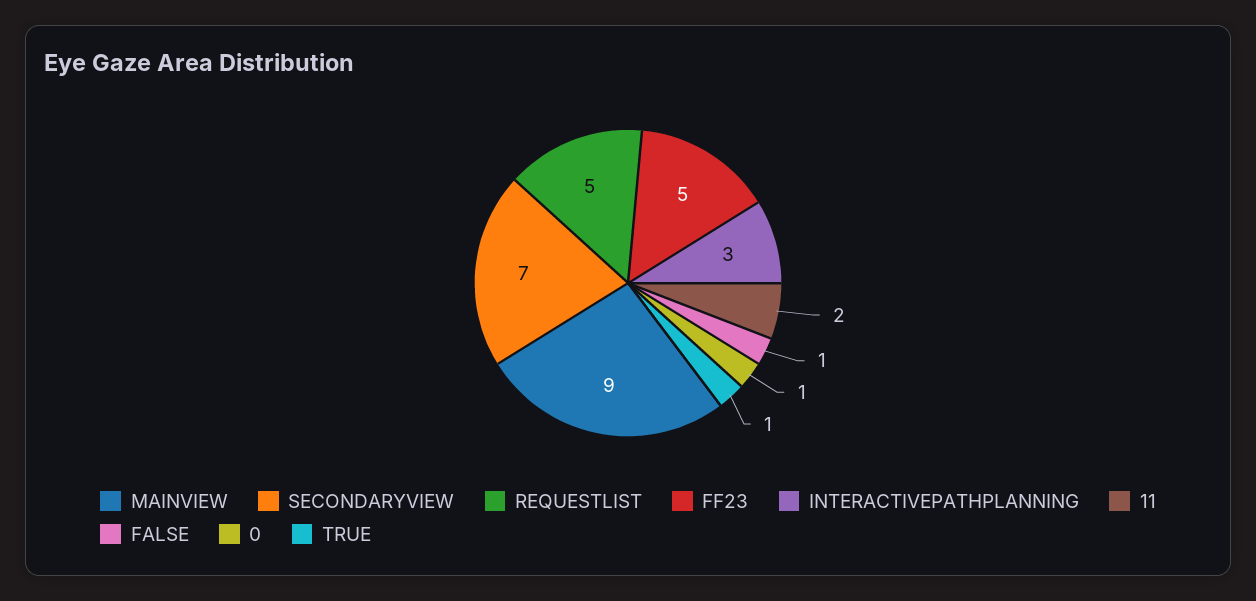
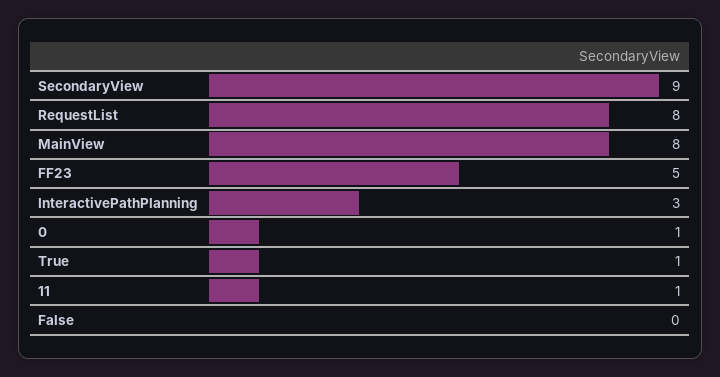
  {
-   "MAINVIEW": 9,
+   "MAINVIEW": 8,
-   "SECONDARYVIEW": 7,
+   "SECONDARYVIEW": 9,
-   "REQUESTLIST": 5,
+   "REQUESTLIST": 8,
    "FF23": 5,
    "INTERACTIVEPATHPLANNING": 3,
-   "11": 2,
+   "11": 1,
-   "FALSE": 1,
+   "FALSE": 0,
    "0": 1,
    "TRUE": 1
  }

